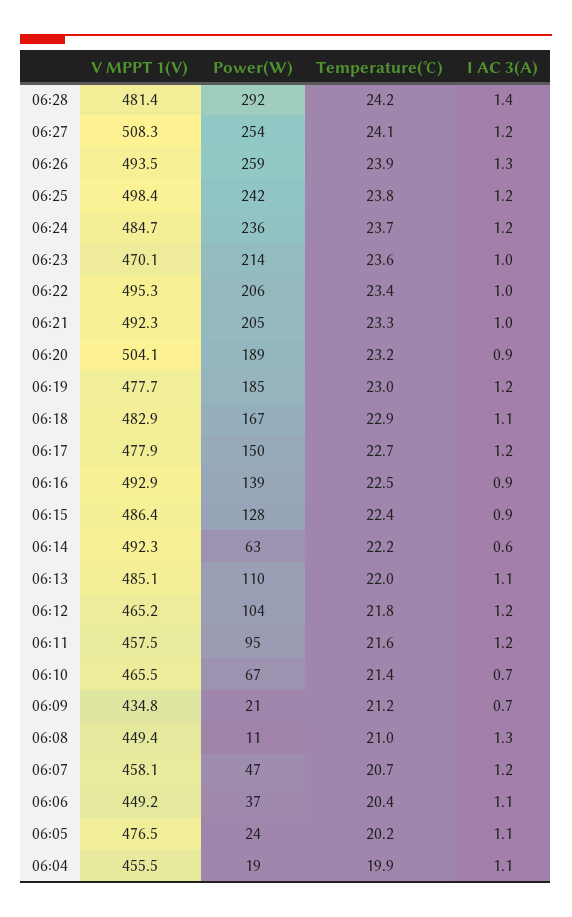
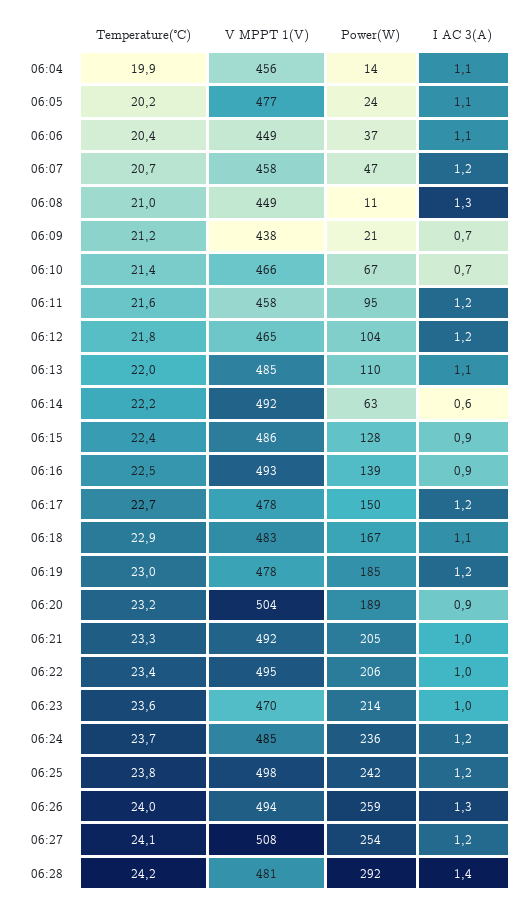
  {
    "V MPPT 1(V)": {
      "06:28": 481.4,
      "06:27": 508.3,
      "06:26": 493.5,
      "06:25": 498.4,
      "06:24": 484.7,
      "06:23": 470.1,
      "06:22": 495.3,
      "06:21": 492.3,
      "06:20": 504.1,
      "06:19": 477.7,
      "06:18": 482.9,
      "06:17": 477.9,
      "06:16": 492.9,
      "06:15": 486.4,
      "06:14": 492.3,
      "06:13": 485.1,
      "06:12": 465.2,
      "06:11": 457.5,
      "06:10": 465.5,
-     "06:09": 434.8,
+     "06:09": 438,
      "06:08": 449.4,
      "06:07": 458.1,
      "06:06": 449.2,
      "06:05": 476.5,
      "06:04": 455.5
    },
    "Power(W)": {
      "06:28": 292,
      "06:27": 254,
      "06:26": 259,
      "06:25": 242,
      "06:24": 236,
      "06:23": 214,
      "06:22": 206,
      "06:21": 205,
      "06:20": 189,
      "06:19": 185,
      "06:18": 167,
      "06:17": 150,
      "06:16": 139,
      "06:15": 128,
      "06:14": 63,
      "06:13": 110,
      "06:12": 104,
      "06:11": 95,
      "06:10": 67,
      "06:09": 21,
      "06:08": 11,
      "06:07": 47,
      "06:06": 37,
      "06:05": 24,
-     "06:04": 19
+     "06:04": 14
    },
    "Temperature(℃)": {
      "06:28": 24.2,
      "06:27": 24.1,
-     "06:26": 23.9,
+     "06:26": 24,
      "06:25": 23.8,
      "06:24": 23.7,
      "06:23": 23.6,
      "06:22": 23.4,
      "06:21": 23.3,
      "06:20": 23.2,
      "06:19": 23,
      "06:18": 22.9,
      "06:17": 22.7,
      "06:16": 22.5,
      "06:15": 22.4,
      "06:14": 22.2,
      "06:13": 22,
      "06:12": 21.8,
      "06:11": 21.6,
      "06:10": 21.4,
      "06:09": 21.2,
      "06:08": 21,
      "06:07": 20.7,
      "06:06": 20.4,
      "06:05": 20.2,
      "06:04": 19.9
    },
    "I AC 3(A)": {
      "06:28": 1.4,
      "06:27": 1.2,
      "06:26": 1.3,
      "06:25": 1.2,
      "06:24": 1.2,
      "06:23": 1,
      "06:22": 1,
      "06:21": 1,
      "06:20": 0.9,
      "06:19": 1.2,
      "06:18": 1.1,
      "06:17": 1.2,
      "06:16": 0.9,
      "06:15": 0.9,
      "06:14": 0.6,
      "06:13": 1.1,
      "06:12": 1.2,
      "06:11": 1.2,
      "06:10": 0.7,
      "06:09": 0.7,
      "06:08": 1.3,
      "06:07": 1.2,
      "06:06": 1.1,
      "06:05": 1.1,
      "06:04": 1.1
    }
  }

